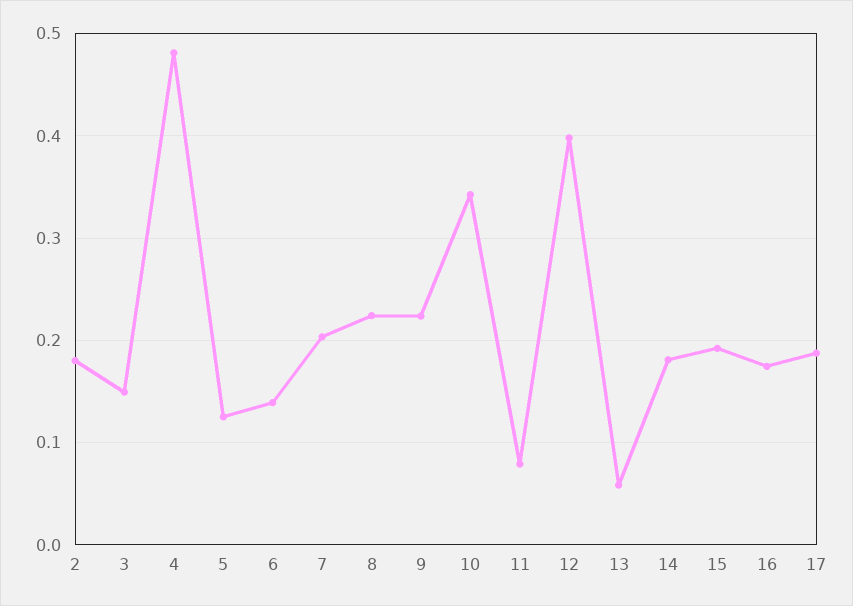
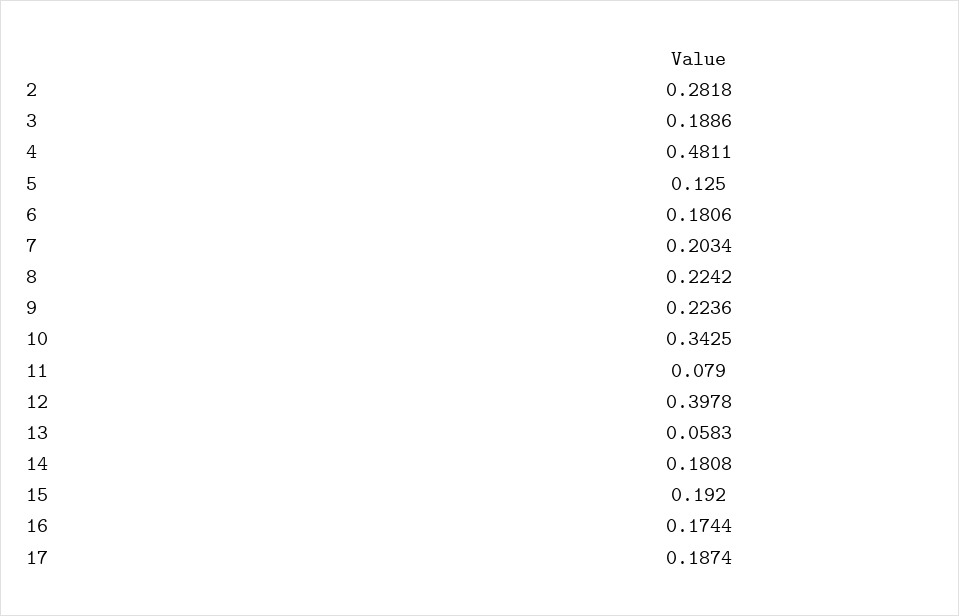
  {
-   "2": 0.18,
+   "2": 0.2818,
-   "3": 0.15,
+   "3": 0.1886,
    "4": 0.4811,
    "5": 0.125,
-   "6": 0.14,
+   "6": 0.1806,
    "7": 0.2034,
    "8": 0.2242,
    "9": 0.2236,
    "10": 0.3425,
    "11": 0.079,
    "12": 0.3978,
    "13": 0.0583,
    "14": 0.1808,
    "15": 0.192,
    "16": 0.1744,
    "17": 0.1874
  }

